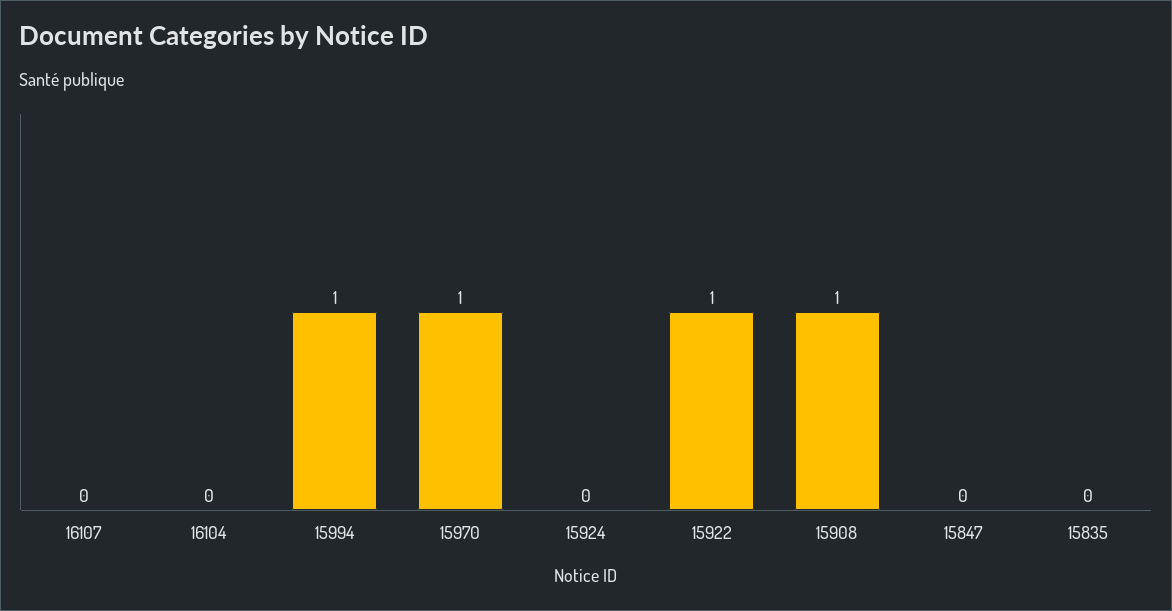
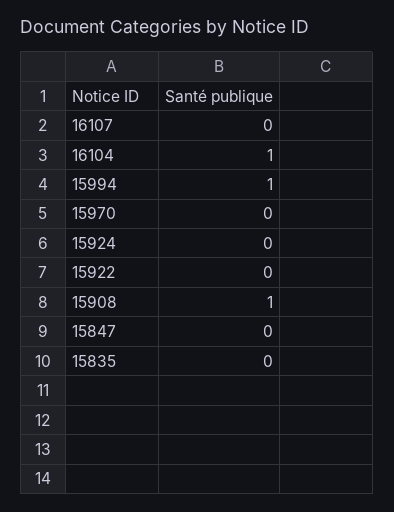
  {
    "16107": 0,
-   "16104": 0,
+   "16104": 1,
    "15994": 1,
-   "15970": 1,
+   "15970": 0,
    "15924": 0,
-   "15922": 1,
+   "15922": 0,
    "15908": 1,
    "15847": 0,
    "15835": 0
  }

